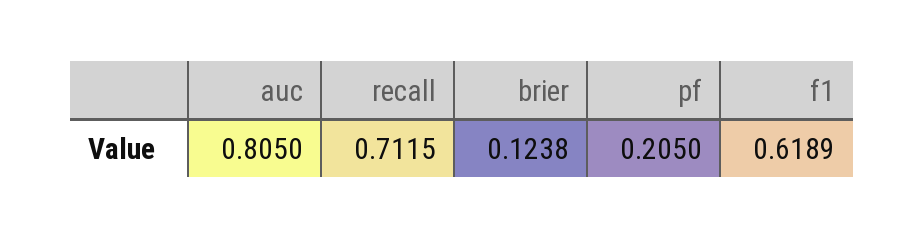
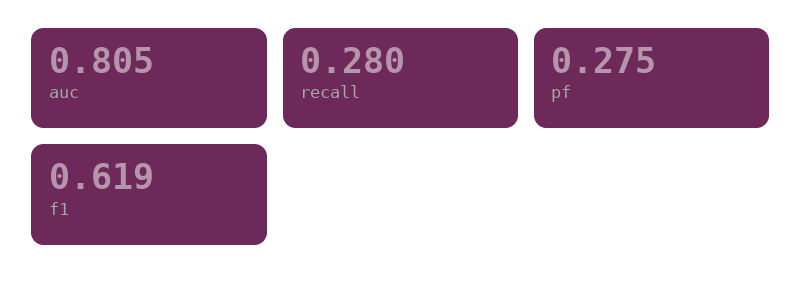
  {
    "auc": 0.805,
-   "recall": 0.7115,
+   "recall": 0.28,
-   "brier": 0.1238,
-   "pf": 0.205,
+   "pf": 0.275,
    "f1": 0.6189
  }

